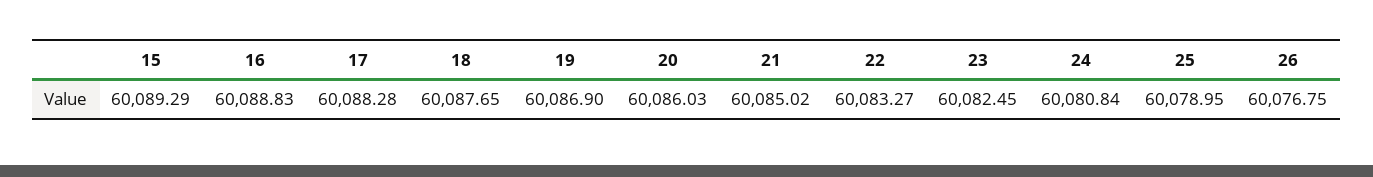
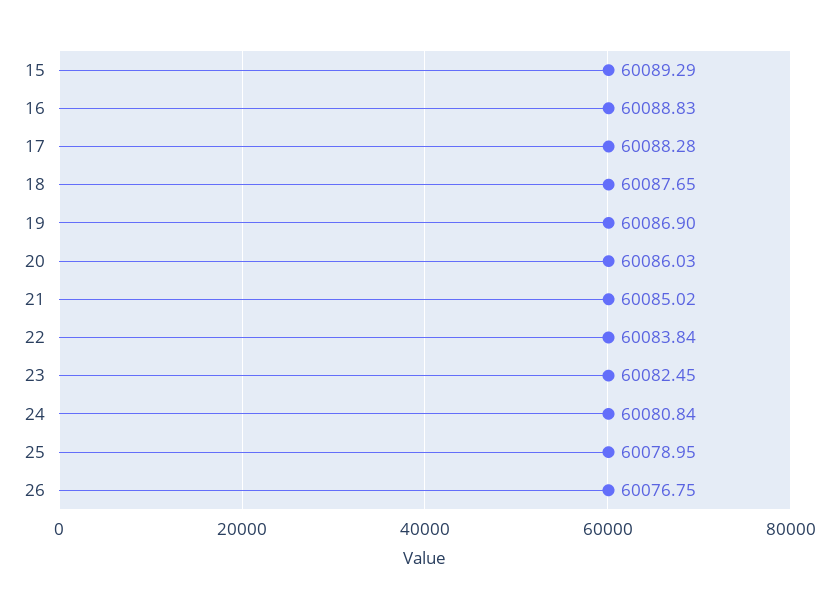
  {
    "15": 60089.29,
    "16": 60088.83,
    "17": 60088.28,
    "18": 60087.65,
    "19": 60086.9,
    "20": 60086.03,
    "21": 60085.02,
-   "22": 60083.27,
+   "22": 60083.84,
    "23": 60082.45,
    "24": 60080.84,
    "25": 60078.95,
    "26": 60076.75
  }

